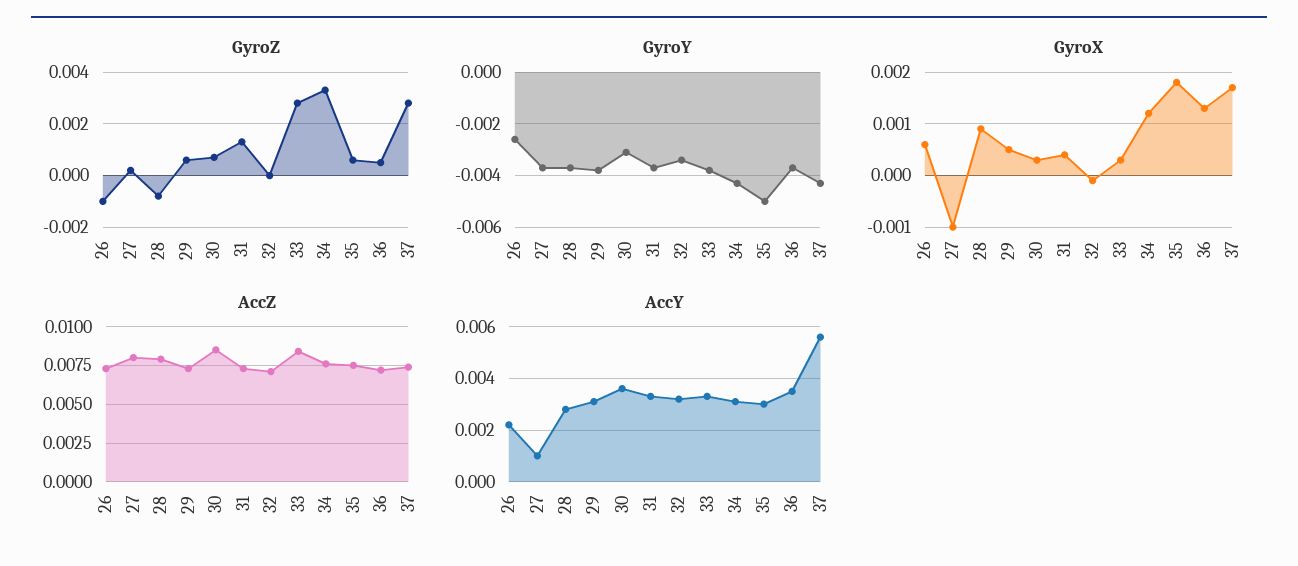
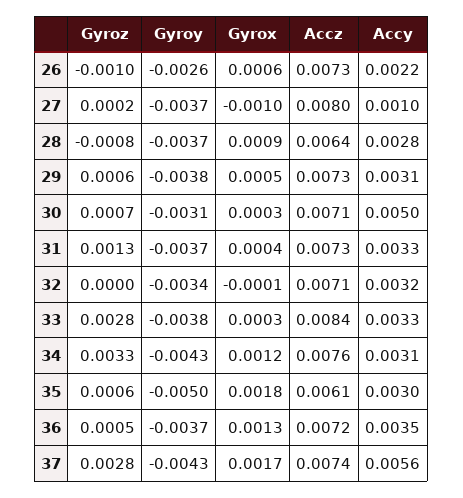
  {
    "GyroZ": {
      "26": -0.001,
      "27": 0.0002,
      "28": -0.0008,
      "29": 0.0006,
      "30": 0.0007,
      "31": 0.0013,
      "32": 0,
      "33": 0.0028,
      "34": 0.0033,
      "35": 0.0006,
      "36": 0.0005,
      "37": 0.0028
    },
    "GyroY": {
      "26": -0.0026,
      "27": -0.0037,
      "28": -0.0037,
      "29": -0.0038,
      "30": -0.0031,
      "31": -0.0037,
      "32": -0.0034,
      "33": -0.0038,
      "34": -0.0043,
      "35": -0.005,
      "36": -0.0037,
      "37": -0.0043
    },
    "GyroX": {
      "26": 0.0006,
      "27": -0.001,
      "28": 0.0009,
      "29": 0.0005,
      "30": 0.0003,
      "31": 0.0004,
      "32": -0.0001,
      "33": 0.0003,
      "34": 0.0012,
      "35": 0.0018,
      "36": 0.0013,
      "37": 0.0017
    },
    "AccZ": {
      "26": 0.0073,
      "27": 0.008,
-     "28": 0.008,
+     "28": 0.0064,
      "29": 0.0073,
-     "30": 0.0085,
+     "30": 0.0071,
      "31": 0.0073,
      "32": 0.0071,
      "33": 0.0084,
      "34": 0.0076,
-     "35": 0.0075,
+     "35": 0.0061,
      "36": 0.0072,
      "37": 0.0074
    },
    "AccY": {
      "26": 0.0022,
      "27": 0.001,
      "28": 0.0028,
      "29": 0.0031,
-     "30": 0.0035,
+     "30": 0.005,
      "31": 0.0033,
      "32": 0.0032,
      "33": 0.0033,
      "34": 0.0031,
      "35": 0.003,
      "36": 0.0035,
      "37": 0.0056
    }
  }

